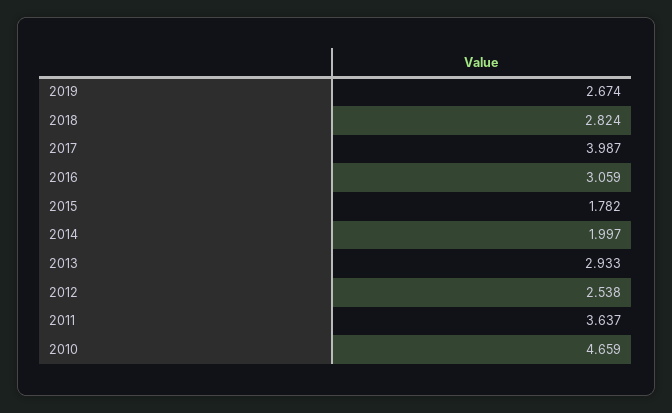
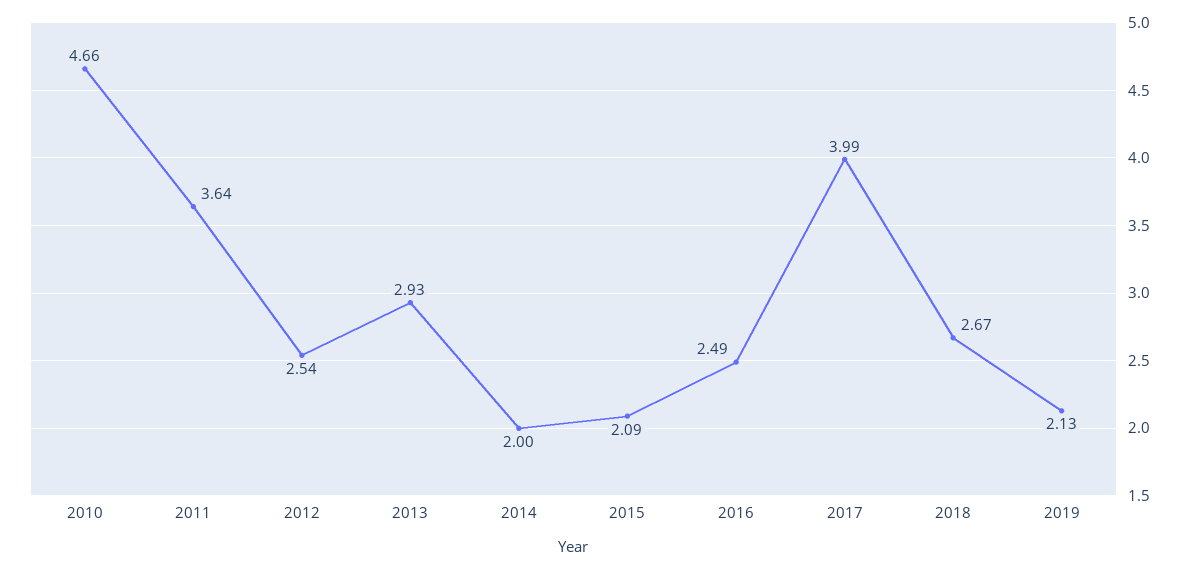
  {
-   "2019": 2.674,
+   "2019": 2.13,
-   "2018": 2.824,
+   "2018": 2.67,
    "2017": 3.987,
-   "2016": 3.059,
+   "2016": 2.49,
-   "2015": 1.782,
+   "2015": 2.09,
    "2014": 1.997,
    "2013": 2.933,
    "2012": 2.538,
    "2011": 3.637,
    "2010": 4.659
  }

